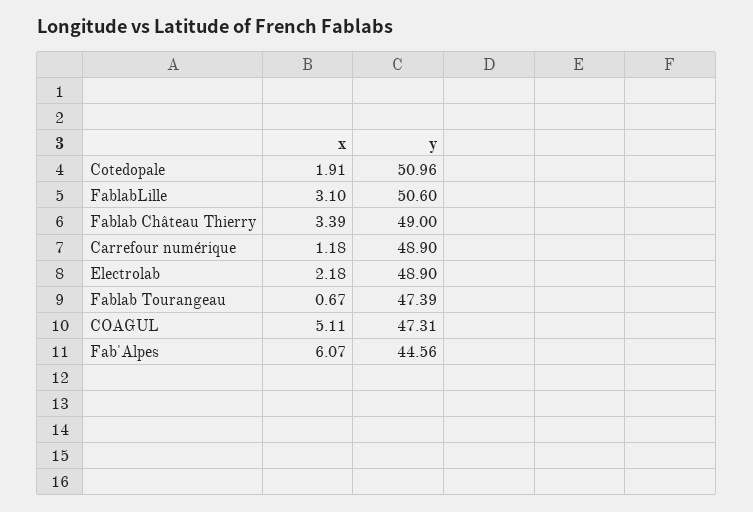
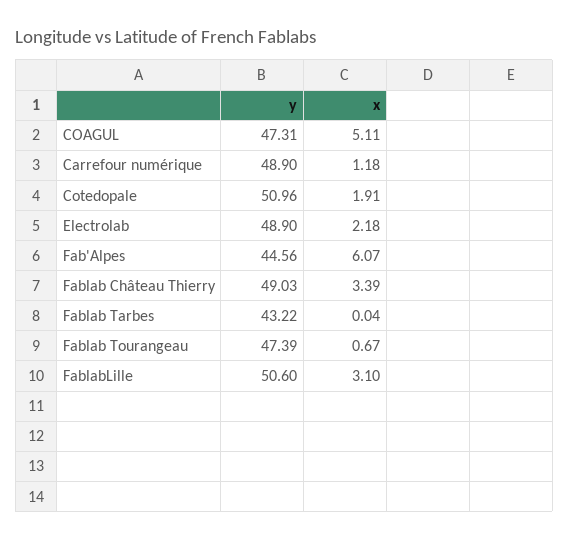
  {
    "x": {
      "Cotedopale": 1.91,
      "FablabLille": 3.1,
      "Fablab Château Thierry": 3.39,
      "Carrefour numérique": 1.18,
      "Electrolab": 2.18,
      "Fablab Tourangeau": 0.67,
      "COAGUL": 5.11,
-     "Fab'Alpes": 6.07
+     "Fab'Alpes": 6.07,
+     "Fablab Tarbes": 0.04
    },
    "y": {
      "Cotedopale": 50.96,
      "FablabLille": 50.6,
-     "Fablab Château Thierry": 49,
+     "Fablab Château Thierry": 49.03,
      "Carrefour numérique": 48.9,
      "Electrolab": 48.9,
      "Fablab Tourangeau": 47.39,
      "COAGUL": 47.31,
-     "Fab'Alpes": 44.56
+     "Fab'Alpes": 44.56,
+     "Fablab Tarbes": 43.22
    }
  }

